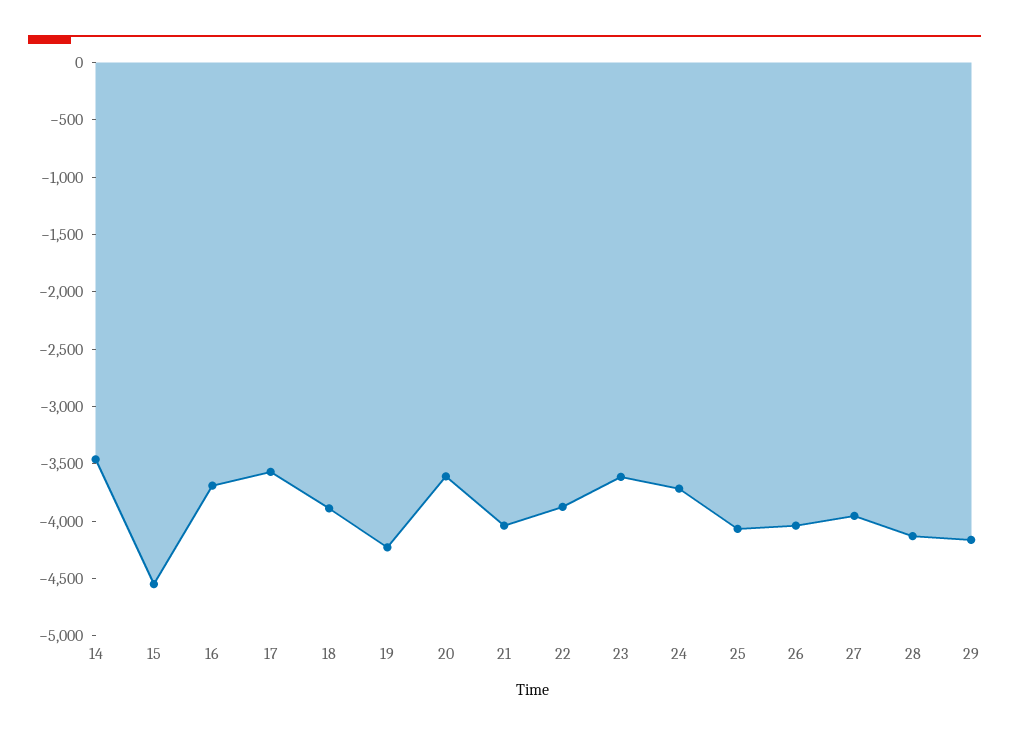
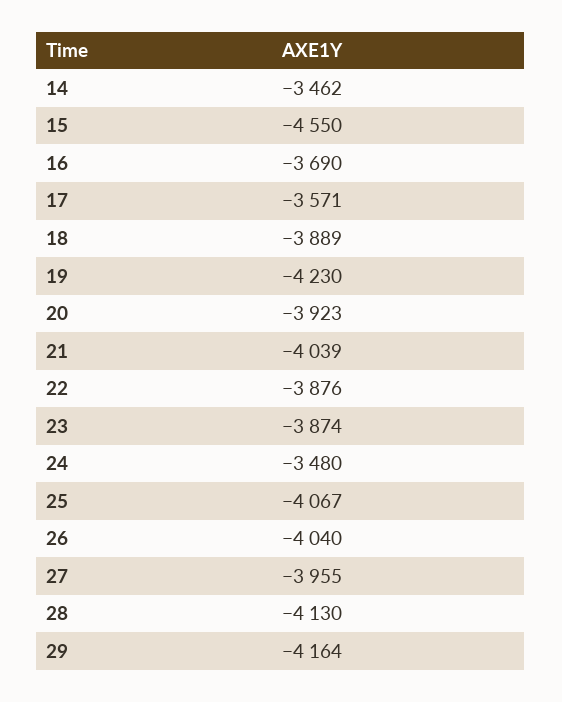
  {
    "14": -3462,
    "15": -4550,
    "16": -3690,
    "17": -3571,
    "18": -3889,
    "19": -4230,
-   "20": -3600,
+   "20": -3923,
    "21": -4039,
    "22": -3876,
-   "23": -3600,
+   "23": -3874,
-   "24": -3700,
+   "24": -3480,
    "25": -4067,
    "26": -4040,
    "27": -3955,
    "28": -4130,
    "29": -4164
  }

